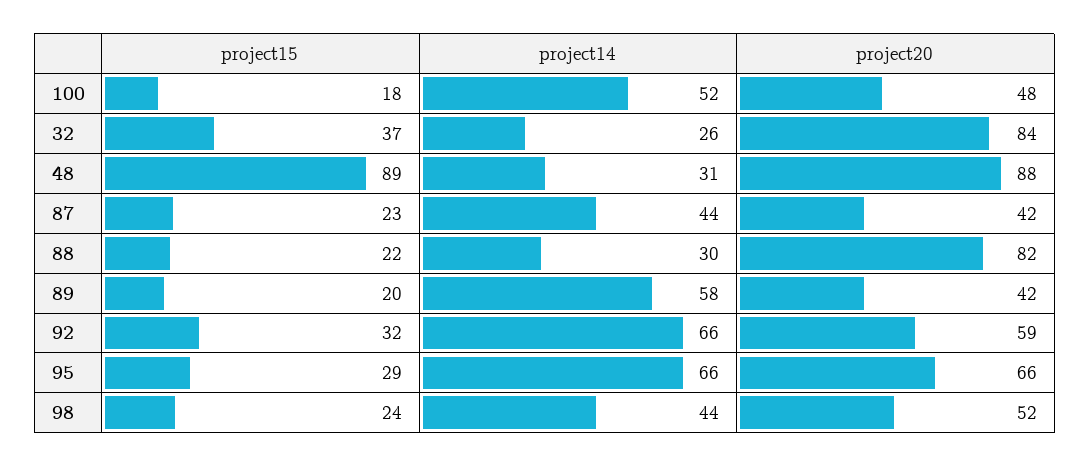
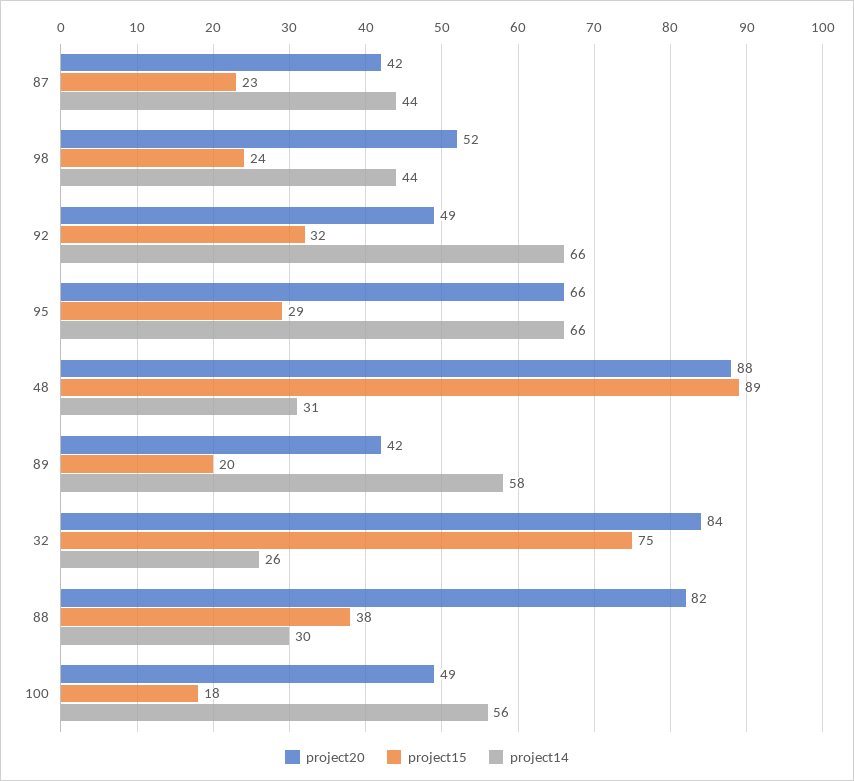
  {
    "project15": {
      "100": 18,
-     "32": 37,
+     "32": 75,
      "48": 89,
      "87": 23,
-     "88": 22,
+     "88": 38,
      "89": 20,
      "92": 32,
      "95": 29,
      "98": 24
    },
    "project14": {
-     "100": 52,
+     "100": 56,
      "32": 26,
      "48": 31,
      "87": 44,
      "88": 30,
      "89": 58,
      "92": 66,
      "95": 66,
      "98": 44
    },
    "project20": {
-     "100": 48,
+     "100": 49,
      "32": 84,
      "48": 88,
      "87": 42,
      "88": 82,
      "89": 42,
-     "92": 59,
+     "92": 49,
      "95": 66,
      "98": 52
    }
  }

